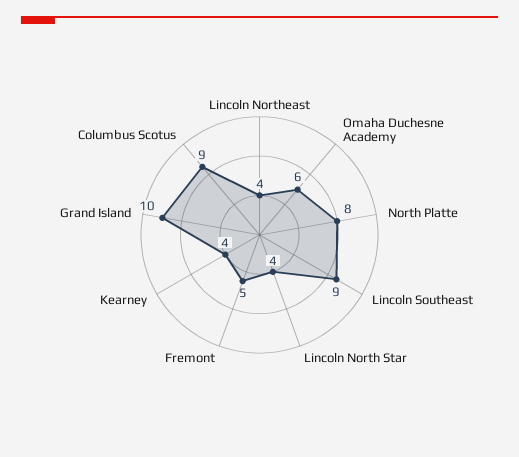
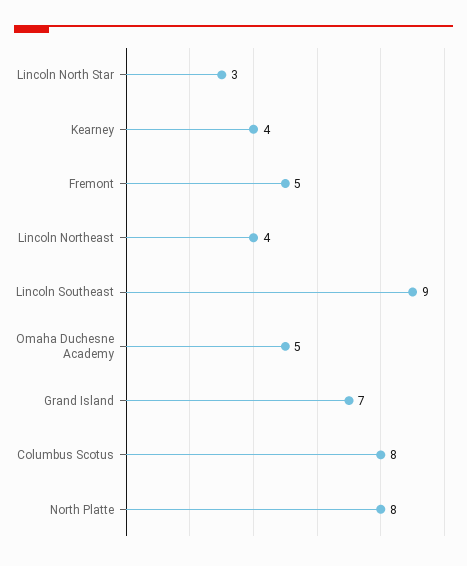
  {
    "Lincoln Northeast": 4,
-   "Omaha Duchesne Academy": 6,
+   "Omaha Duchesne Academy": 5,
    "North Platte": 8,
    "Lincoln Southeast": 9,
-   "Lincoln North Star": 4,
+   "Lincoln North Star": 3,
    "Fremont": 5,
    "Kearney": 4,
-   "Grand Island": 10,
+   "Grand Island": 7,
-   "Columbus Scotus": 9
+   "Columbus Scotus": 8
  }

